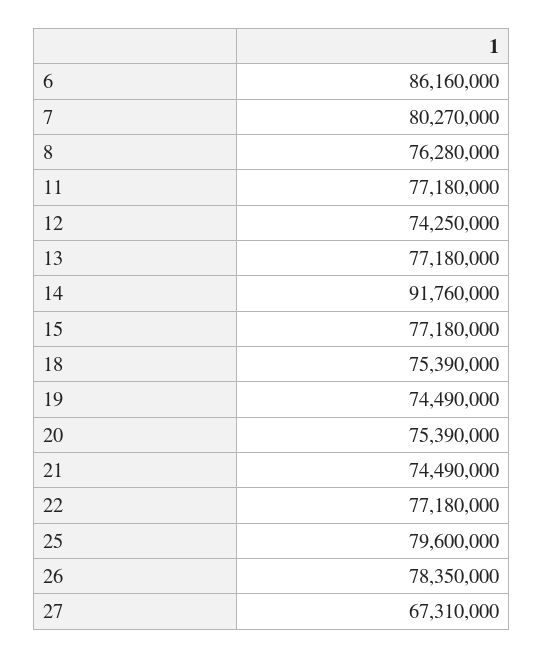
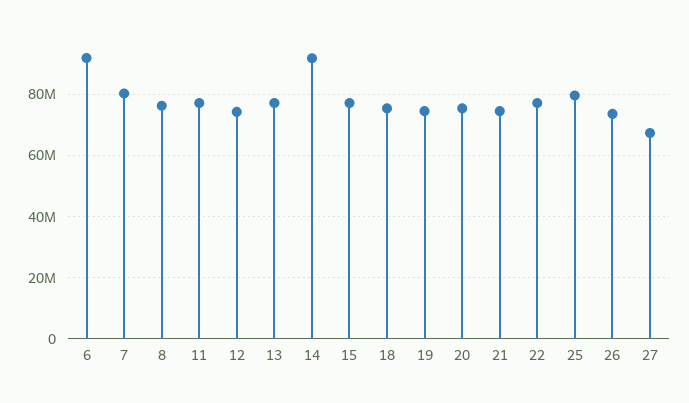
  {
-   "6": 86160000,
+   "6": 92000000,
    "7": 80270000,
    "8": 76280000,
    "11": 77180000,
    "12": 74250000,
    "13": 77180000,
    "14": 91760000,
    "15": 77180000,
    "18": 75390000,
    "19": 74490000,
    "20": 75390000,
    "21": 74490000,
    "22": 77180000,
    "25": 79600000,
-   "26": 78350000,
+   "26": 74000000,
    "27": 67310000
  }

